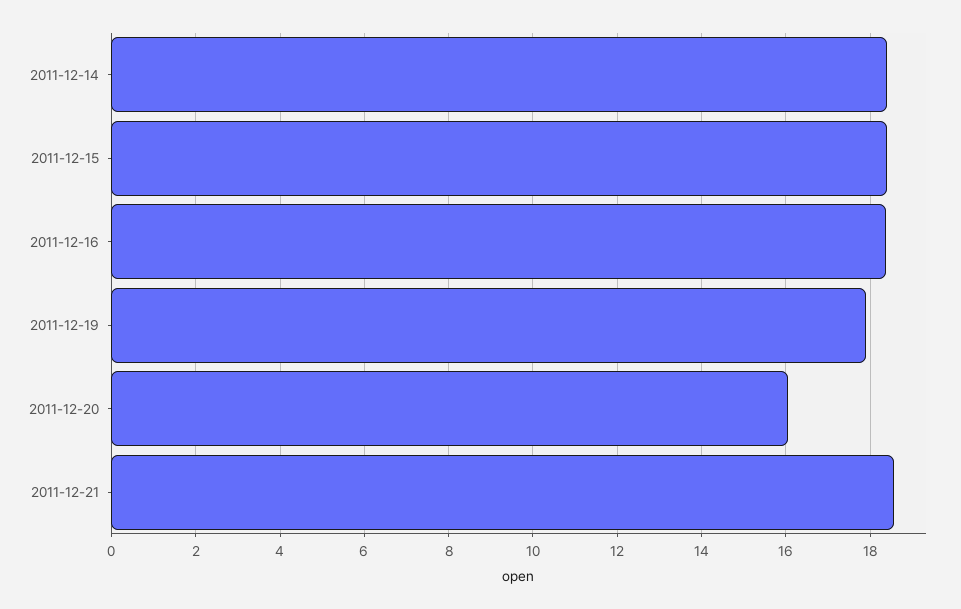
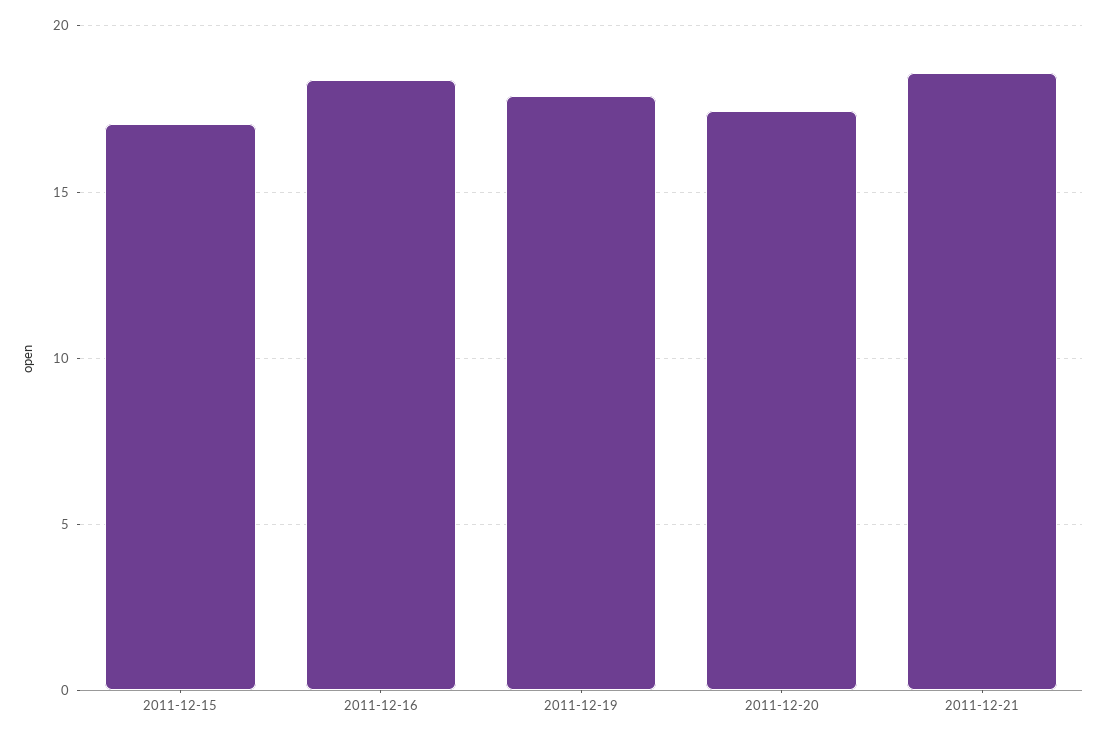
  {
-   "2011-12-14": 18.4,
-   "2011-12-15": 18.4,
+   "2011-12-15": 17,
    "2011-12-16": 18.4,
    "2011-12-19": 17.8,
-   "2011-12-20": 16,
+   "2011-12-20": 17.5,
    "2011-12-21": 18.6
  }

